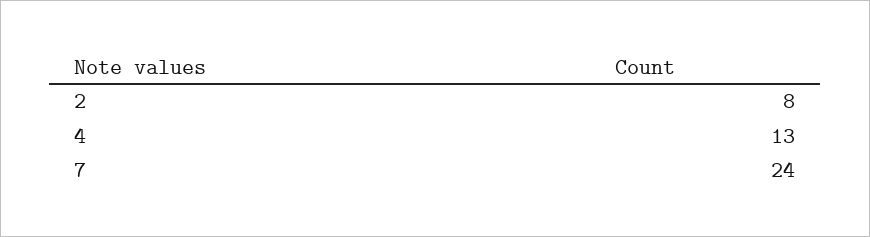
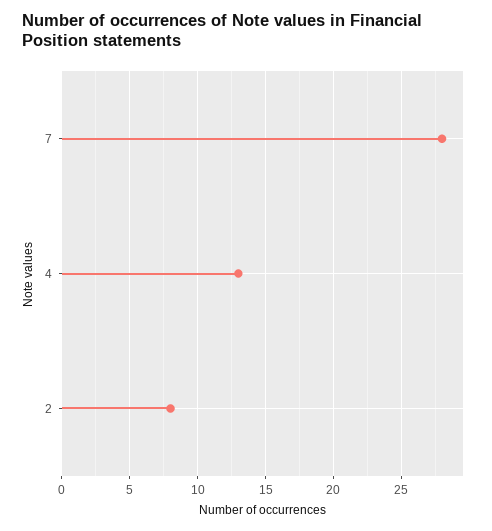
  {
    "2": 8,
    "4": 13,
-   "7": 24
+   "7": 28
  }

